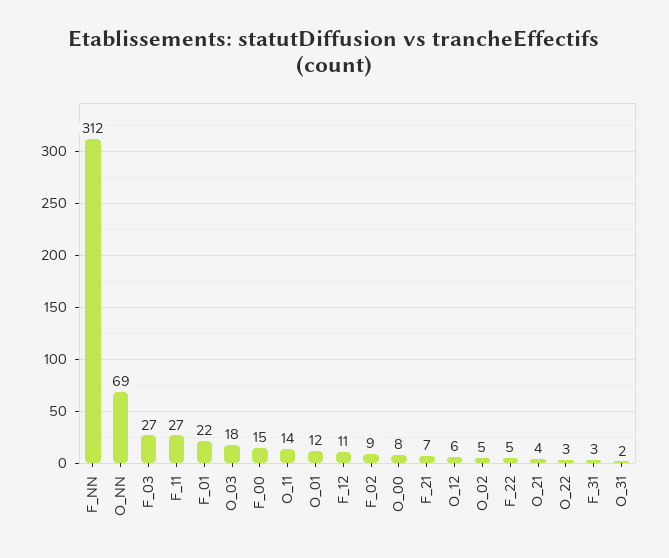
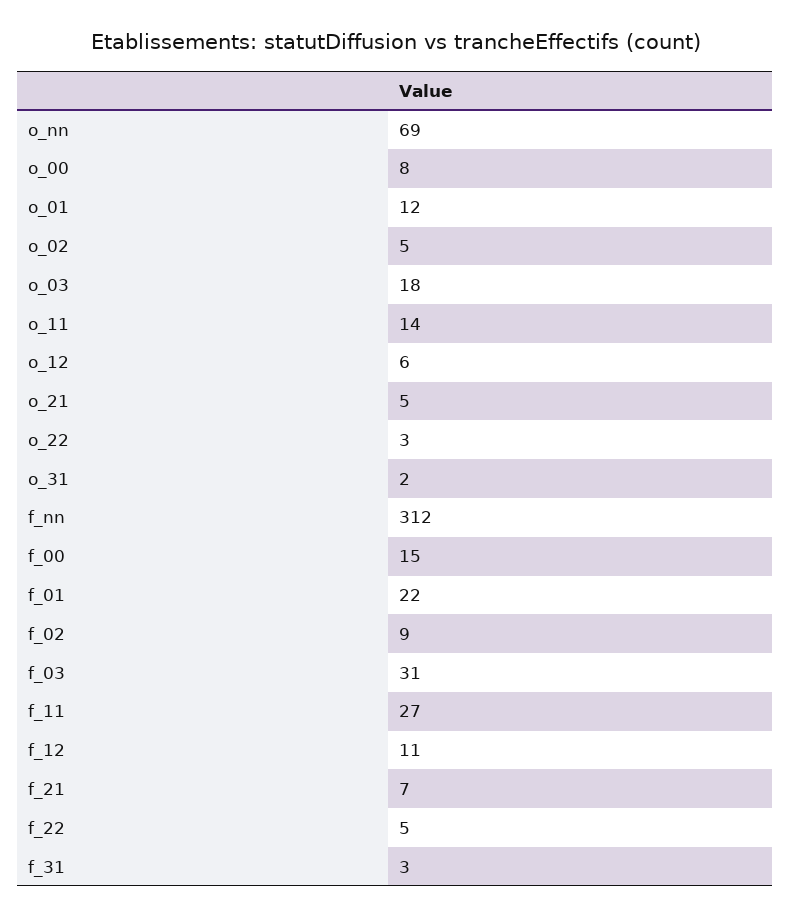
  {
    "F_NN": 312,
    "O_NN": 69,
-   "F_03": 27,
+   "F_03": 31,
    "F_11": 27,
    "F_01": 22,
    "O_03": 18,
    "F_00": 15,
    "O_11": 14,
    "O_01": 12,
    "F_12": 11,
    "F_02": 9,
    "O_00": 8,
    "F_21": 7,
    "O_12": 6,
    "O_02": 5,
    "F_22": 5,
-   "O_21": 4,
+   "O_21": 5,
    "O_22": 3,
    "F_31": 3,
    "O_31": 2
  }

